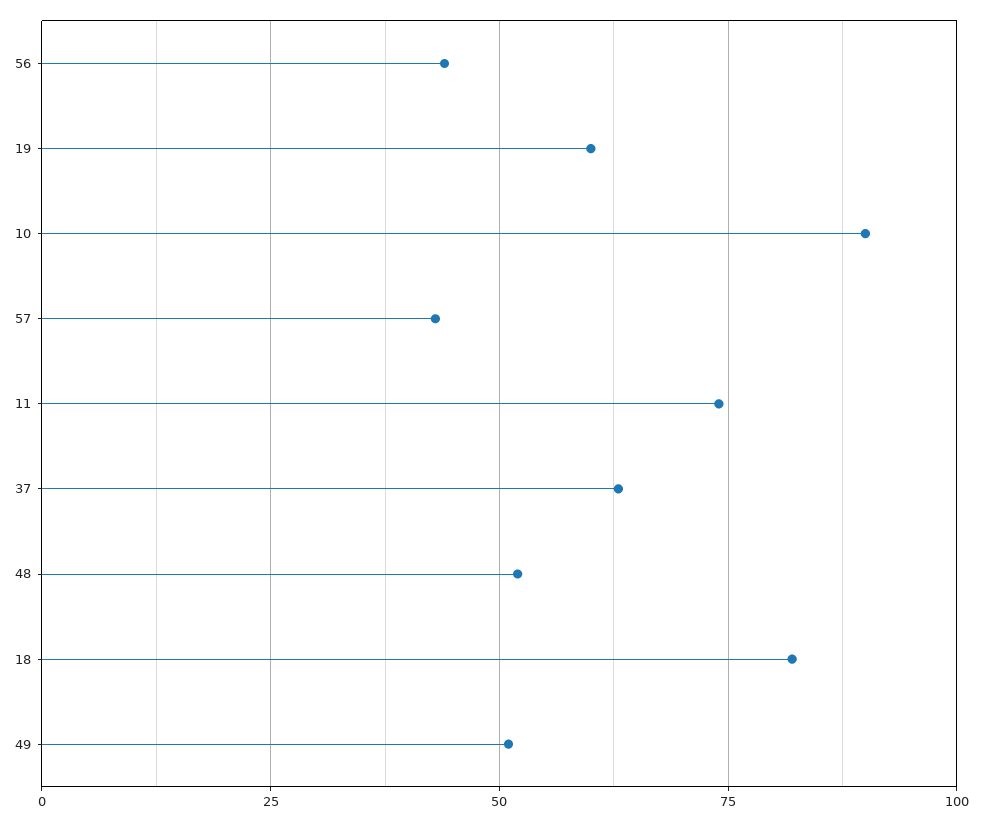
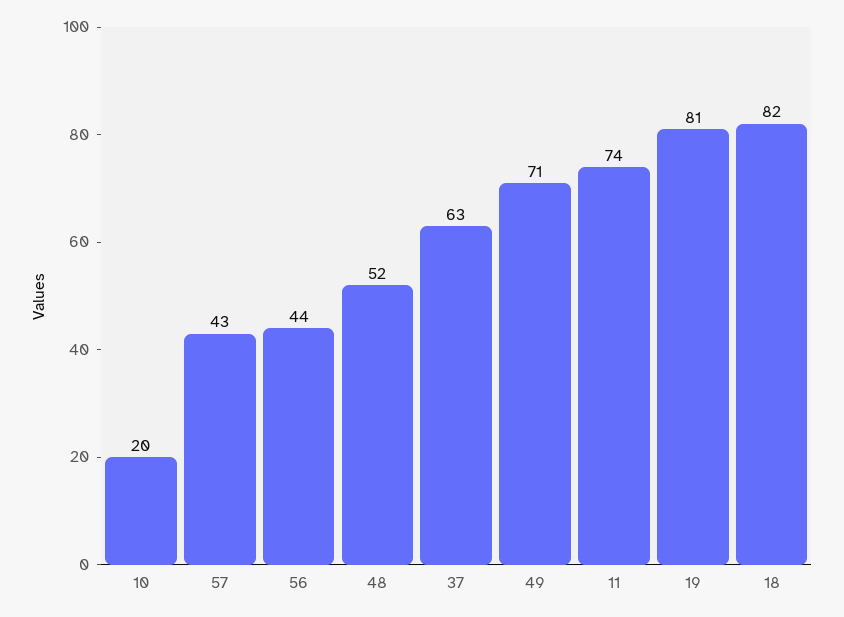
  {
    "56": 44,
-   "19": 60,
+   "19": 81,
-   "10": 90,
+   "10": 20,
    "57": 43,
    "11": 74,
    "37": 63,
    "48": 52,
    "18": 82,
-   "49": 50
+   "49": 71
  }

